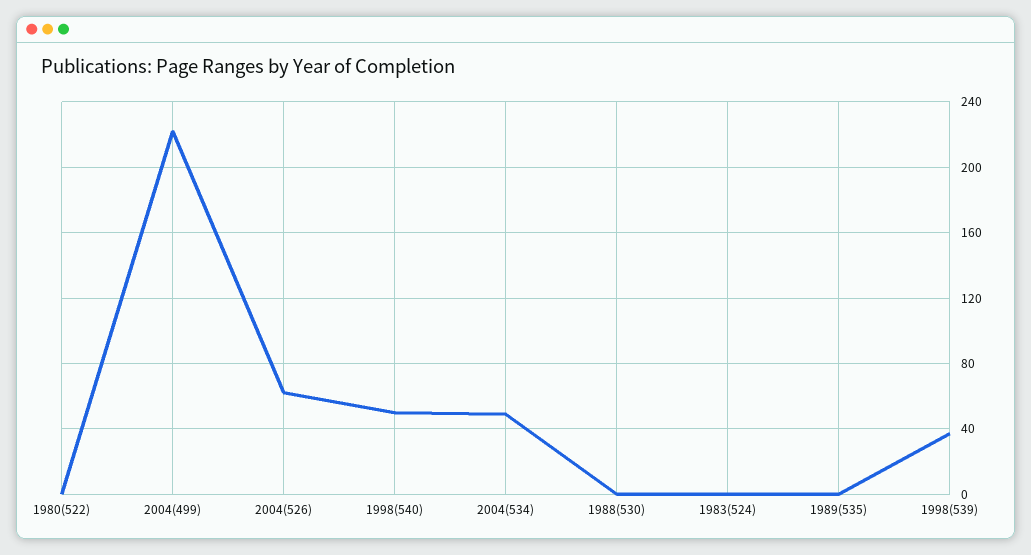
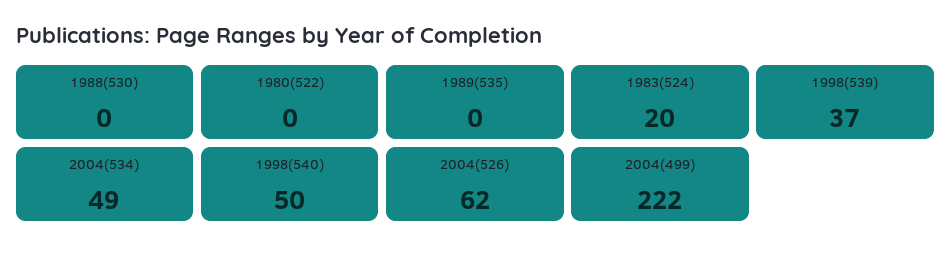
  {
    "1980(522)": 0,
    "2004(499)": 222,
    "2004(526)": 62,
    "1998(540)": 50,
    "2004(534)": 49,
    "1988(530)": 0,
-   "1983(524)": 0,
+   "1983(524)": 20,
    "1989(535)": 0,
    "1998(539)": 37
  }

